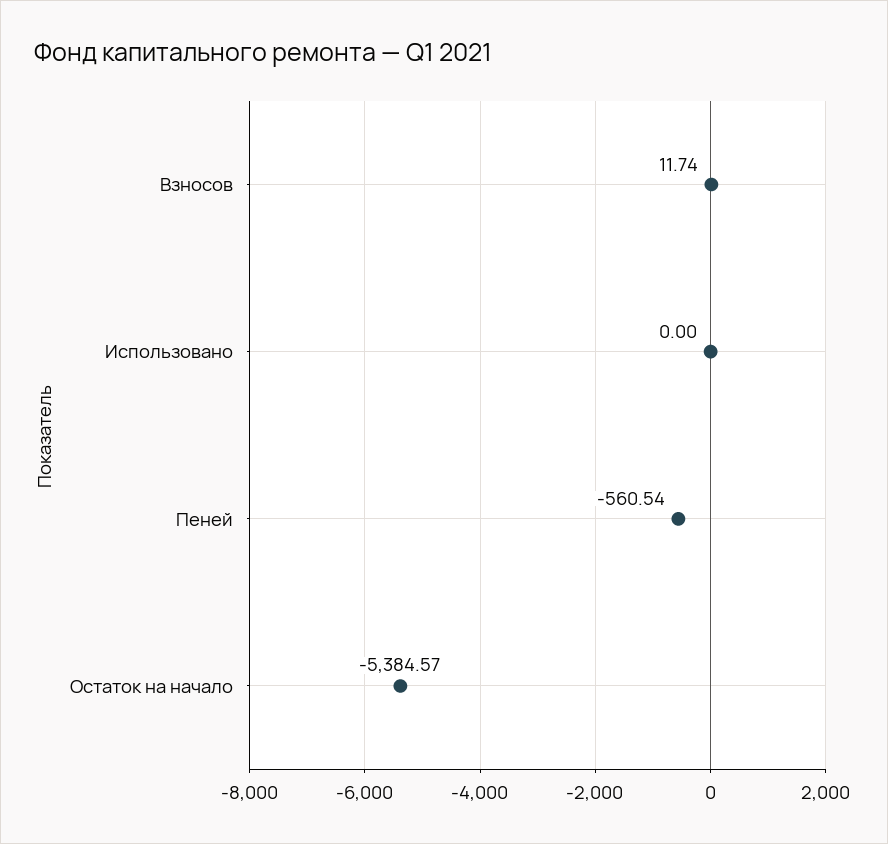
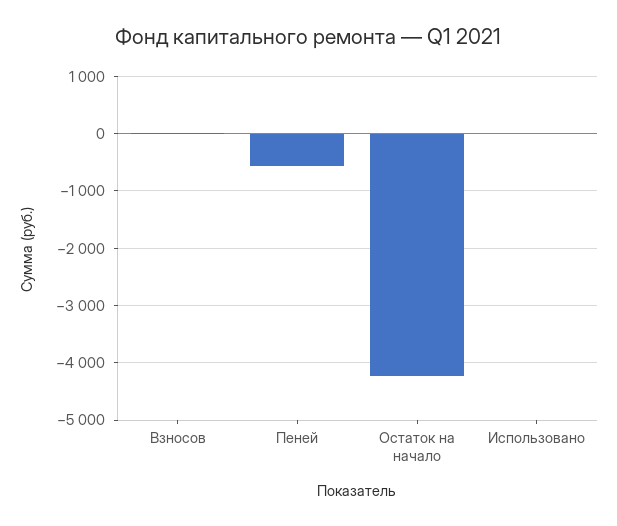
  {
    "Взносов": 11.74,
    "Использовано": 0,
    "Пеней": -560.54,
-   "Остаток на начало": -5384.57
+   "Остаток на начало": -4200
  }

